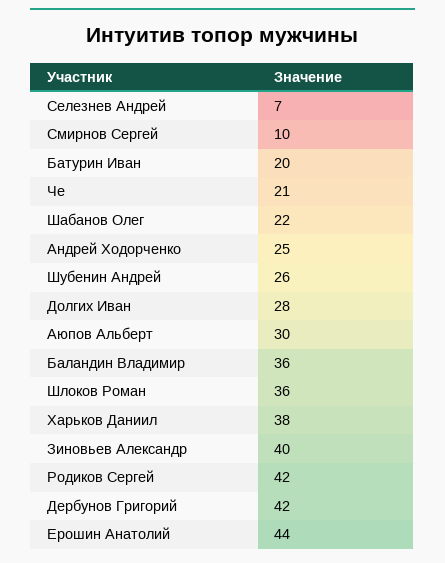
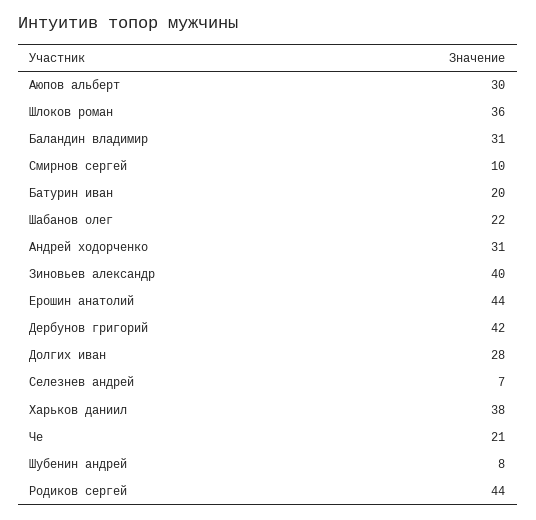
  {
    "Селезнев Андрей": 7,
    "Смирнов Сергей": 10,
    "Батурин Иван": 20,
    "Че": 21,
    "Шабанов Олег": 22,
-   "Андрей Ходорченко": 25,
+   "Андрей Ходорченко": 31,
-   "Шубенин Андрей": 26,
+   "Шубенин Андрей": 8,
    "Долгих Иван": 28,
    "Аюпов Альберт": 30,
-   "Баландин Владимир": 36,
+   "Баландин Владимир": 31,
    "Шлоков Роман": 36,
    "Харьков Даниил": 38,
    "Зиновьев Александр": 40,
-   "Родиков Сергей": 42,
+   "Родиков Сергей": 44,
    "Дербунов Григорий": 42,
    "Ерошин Анатолий": 44
  }

